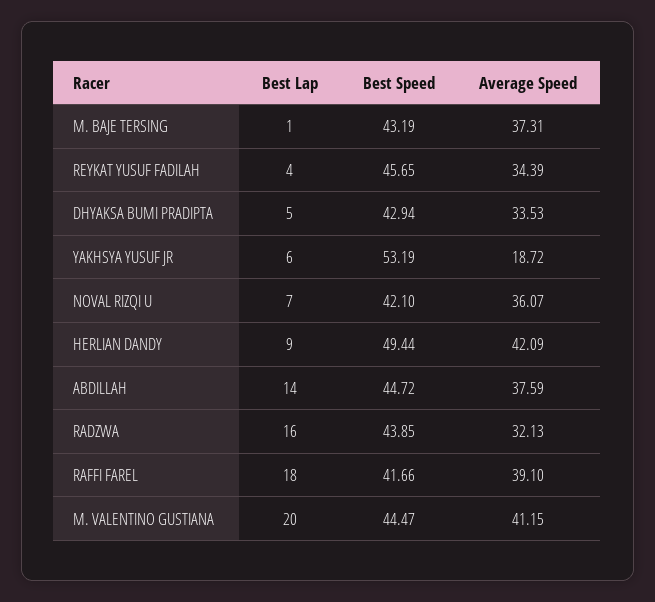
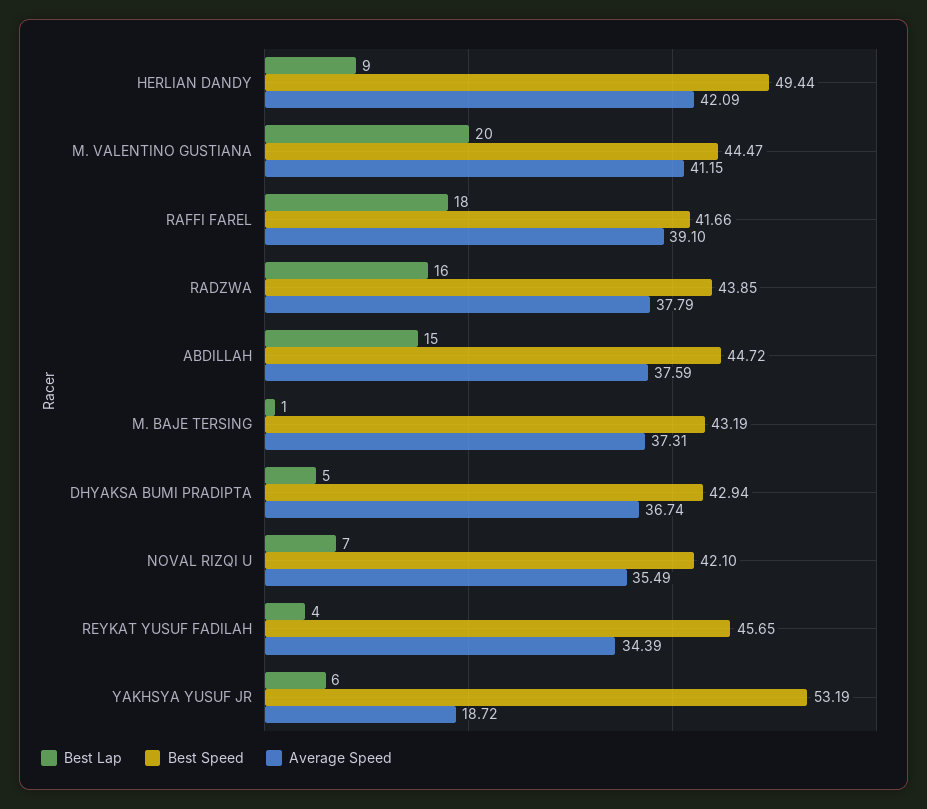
  {
    "Best Lap": {
      "M. BAJE TERSING": 1,
      "REYKAT YUSUF FADILAH": 4,
      "DHYAKSA BUMI PRADIPTA": 5,
      "YAKHSYA YUSUF JR": 6,
      "NOVAL RIZQI U": 7,
      "HERLIAN DANDY": 9,
-     "ABDILLAH": 14,
+     "ABDILLAH": 15,
      "RADZWA": 16,
      "RAFFI FAREL": 18,
      "M. VALENTINO GUSTIANA": 20
    },
    "Best Speed": {
      "M. BAJE TERSING": 43.19,
      "REYKAT YUSUF FADILAH": 45.65,
      "DHYAKSA BUMI PRADIPTA": 42.94,
      "YAKHSYA YUSUF JR": 53.19,
      "NOVAL RIZQI U": 42.1,
      "HERLIAN DANDY": 49.44,
      "ABDILLAH": 44.72,
      "RADZWA": 43.85,
      "RAFFI FAREL": 41.66,
      "M. VALENTINO GUSTIANA": 44.47
    },
    "Average Speed": {
      "M. BAJE TERSING": 37.31,
      "REYKAT YUSUF FADILAH": 34.39,
-     "DHYAKSA BUMI PRADIPTA": 33.53,
+     "DHYAKSA BUMI PRADIPTA": 36.74,
      "YAKHSYA YUSUF JR": 18.72,
-     "NOVAL RIZQI U": 36.07,
+     "NOVAL RIZQI U": 35.49,
      "HERLIAN DANDY": 42.09,
      "ABDILLAH": 37.59,
-     "RADZWA": 32.13,
+     "RADZWA": 37.79,
      "RAFFI FAREL": 39.1,
      "M. VALENTINO GUSTIANA": 41.15
    }
  }

